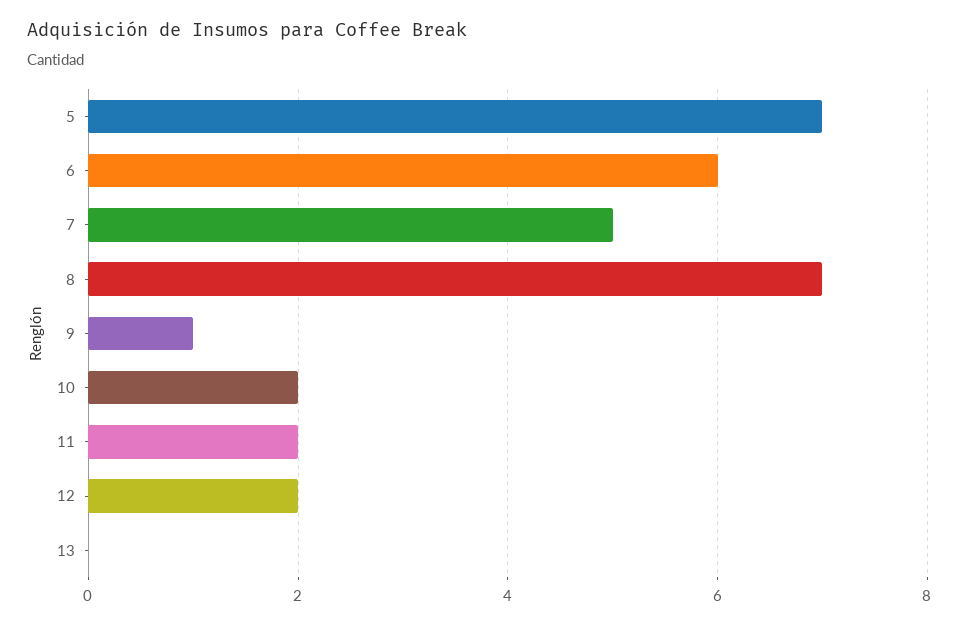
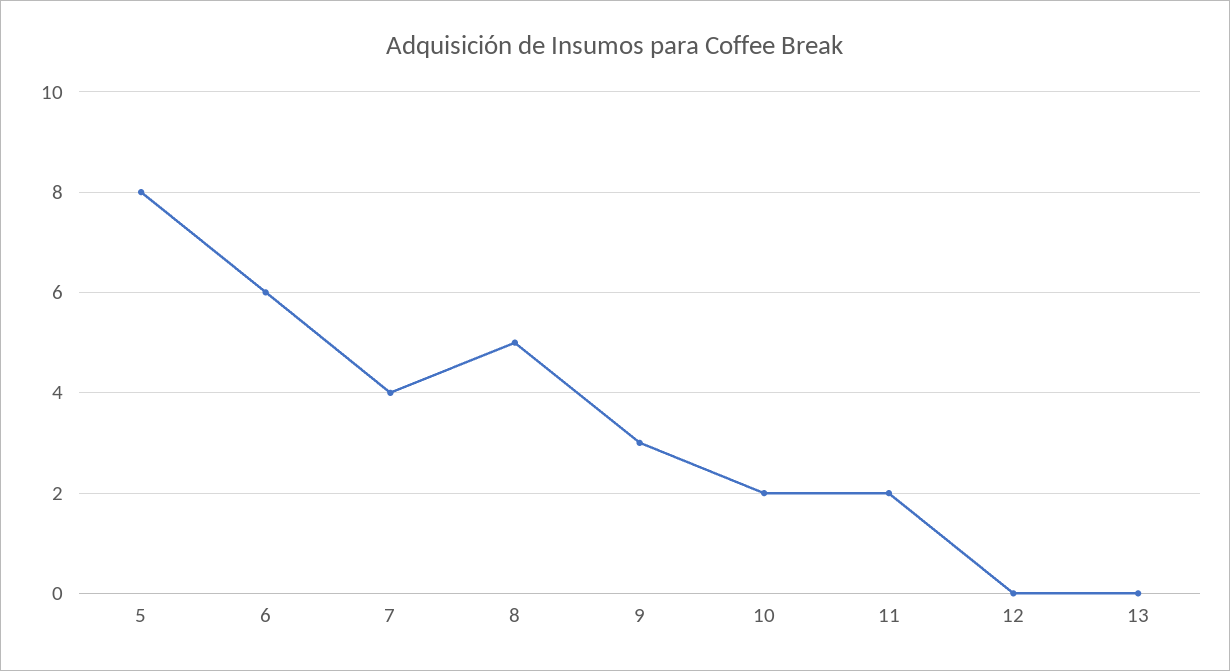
  {
-   "5": 7,
+   "5": 8,
    "6": 6,
-   "7": 5,
+   "7": 4,
-   "8": 7,
+   "8": 5,
-   "9": 1,
+   "9": 3,
    "10": 2,
    "11": 2,
-   "12": 2,
+   "12": 0,
    "13": 0
  }

